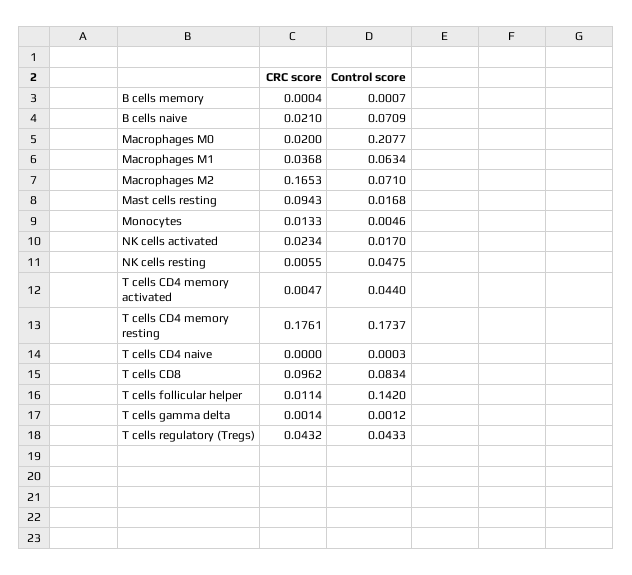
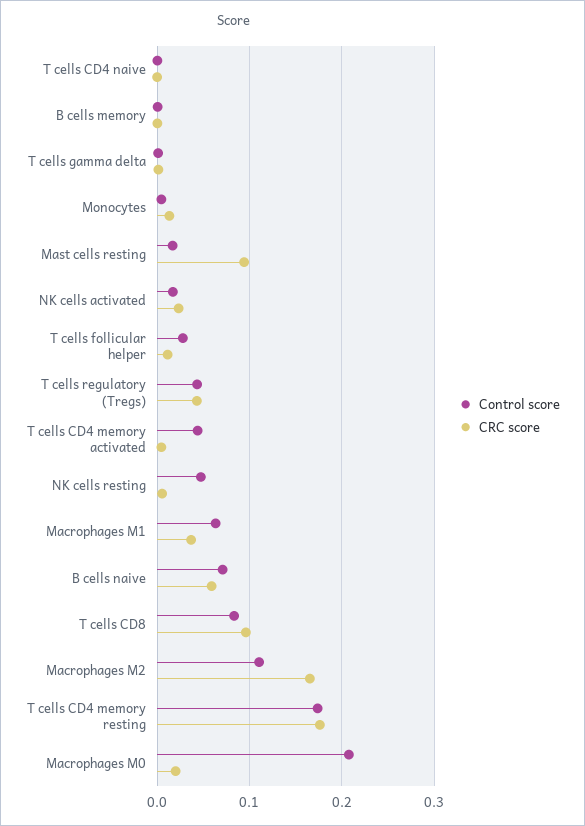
  {
    "CRC score": {
      "B cells memory": 0.0004,
-     "B cells naive": 0.021,
+     "B cells naive": 0.06,
      "Macrophages M0": 0.02,
      "Macrophages M1": 0.0368,
      "Macrophages M2": 0.1653,
      "Mast cells resting": 0.0943,
      "Monocytes": 0.0133,
      "NK cells activated": 0.0234,
      "NK cells resting": 0.0055,
      "T cells CD4 memory activated": 0.0047,
      "T cells CD4 memory resting": 0.1761,
      "T cells CD4 naive": 0,
      "T cells CD8": 0.0962,
      "T cells follicular helper": 0.0114,
      "T cells gamma delta": 0.0014,
      "T cells regulatory (Tregs)": 0.0432
    },
    "Control score": {
      "B cells memory": 0.0007,
      "B cells naive": 0.0709,
      "Macrophages M0": 0.2077,
      "Macrophages M1": 0.0634,
-     "Macrophages M2": 0.071,
+     "Macrophages M2": 0.11,
      "Mast cells resting": 0.0168,
      "Monocytes": 0.0046,
      "NK cells activated": 0.017,
      "NK cells resting": 0.0475,
      "T cells CD4 memory activated": 0.044,
      "T cells CD4 memory resting": 0.1737,
      "T cells CD4 naive": 0.0003,
      "T cells CD8": 0.0834,
-     "T cells follicular helper": 0.142,
+     "T cells follicular helper": 0.03,
      "T cells gamma delta": 0.0012,
      "T cells regulatory (Tregs)": 0.0433
    }
  }

